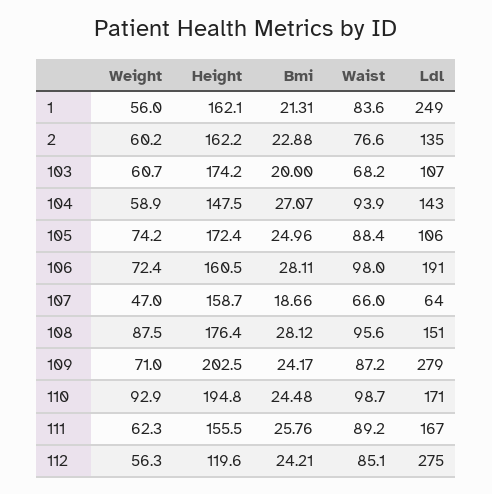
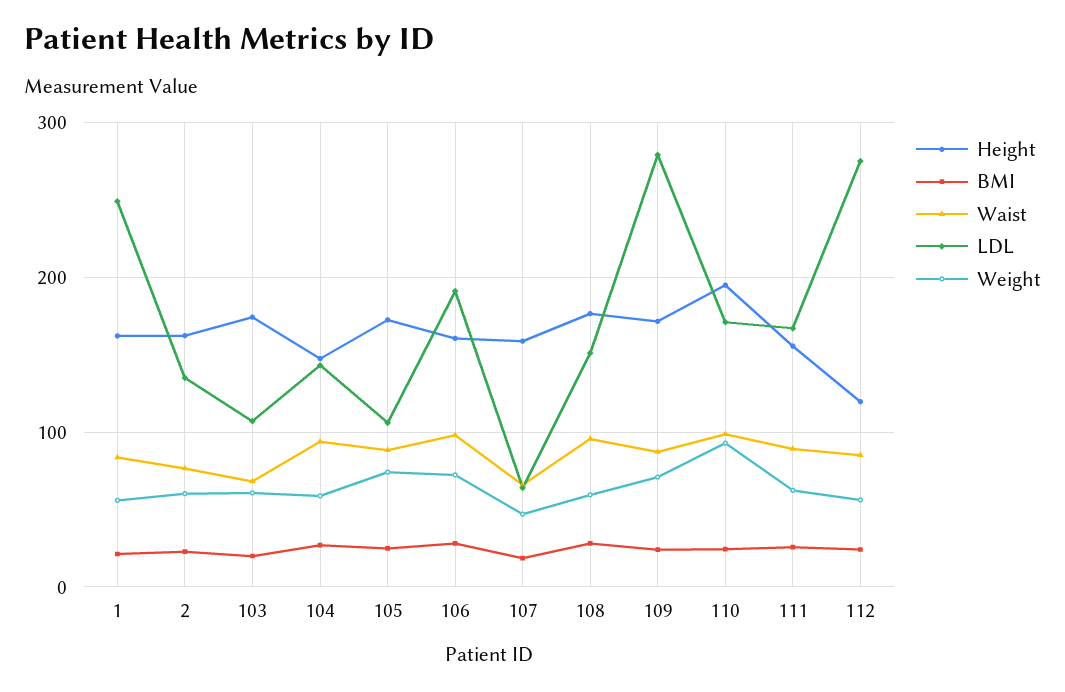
  {
    "Weight": {
      "1": 56,
      "2": 60.2,
      "103": 60.7,
      "104": 58.9,
      "105": 74.2,
      "106": 72.4,
      "107": 47,
-     "108": 87.5,
+     "108": 60,
      "109": 71,
      "110": 92.9,
      "111": 62.3,
      "112": 56.3
    },
    "Height": {
      "1": 162.1,
      "2": 162.2,
      "103": 174.2,
      "104": 147.5,
      "105": 172.4,
      "106": 160.5,
      "107": 158.7,
      "108": 176.4,
-     "109": 202.5,
+     "109": 170,
      "110": 194.8,
      "111": 155.5,
      "112": 119.6
    },
    "Bmi": {
      "1": 21.31,
      "2": 22.88,
      "103": 20,
      "104": 27.07,
      "105": 24.96,
      "106": 28.11,
      "107": 18.66,
      "108": 28.12,
      "109": 24.17,
      "110": 24.48,
      "111": 25.76,
      "112": 24.21
    },
    "Waist": {
      "1": 83.6,
      "2": 76.6,
      "103": 68.2,
      "104": 93.9,
      "105": 88.4,
      "106": 98,
      "107": 66,
      "108": 95.6,
      "109": 87.2,
      "110": 98.7,
      "111": 89.2,
      "112": 85.1
    },
    "Ldl": {
      "1": 249,
      "2": 135,
      "103": 107,
      "104": 143,
      "105": 106,
      "106": 191,
      "107": 64,
      "108": 151,
      "109": 279,
      "110": 171,
      "111": 167,
      "112": 275
    }
  }

